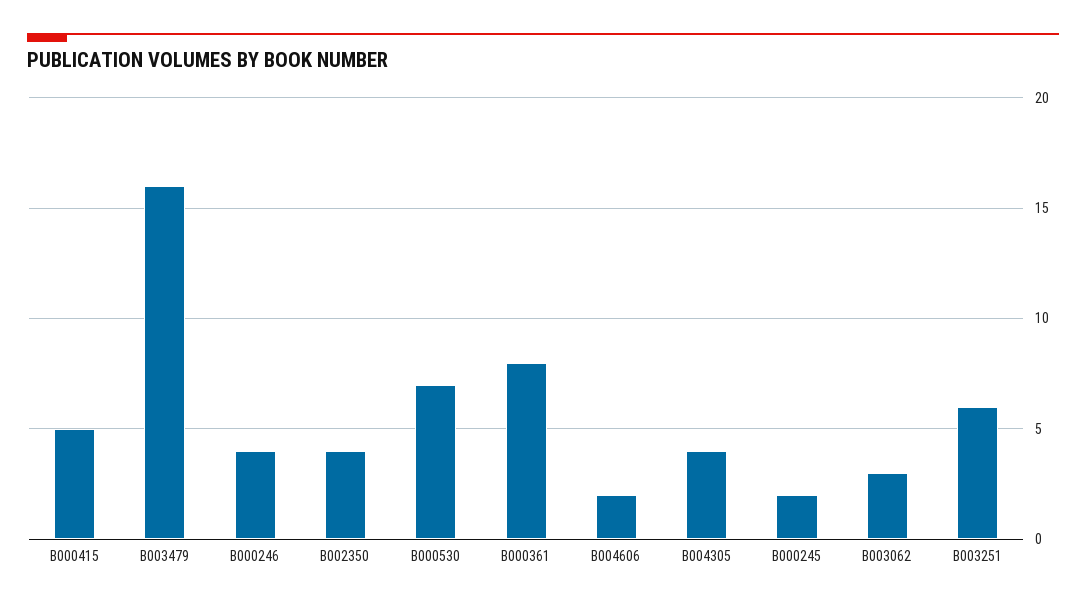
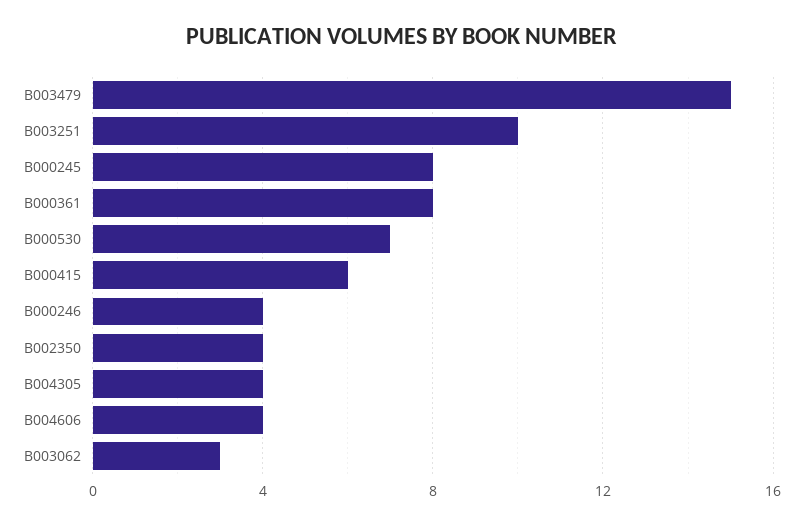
  {
-   "B000415": 5,
+   "B000415": 6,
-   "B003479": 16,
+   "B003479": 15,
    "B000246": 4,
    "B002350": 4,
    "B000530": 7,
    "B000361": 8,
-   "B004606": 2,
+   "B004606": 4,
    "B004305": 4,
-   "B000245": 2,
+   "B000245": 8,
    "B003062": 3,
-   "B003251": 6
+   "B003251": 10
  }

